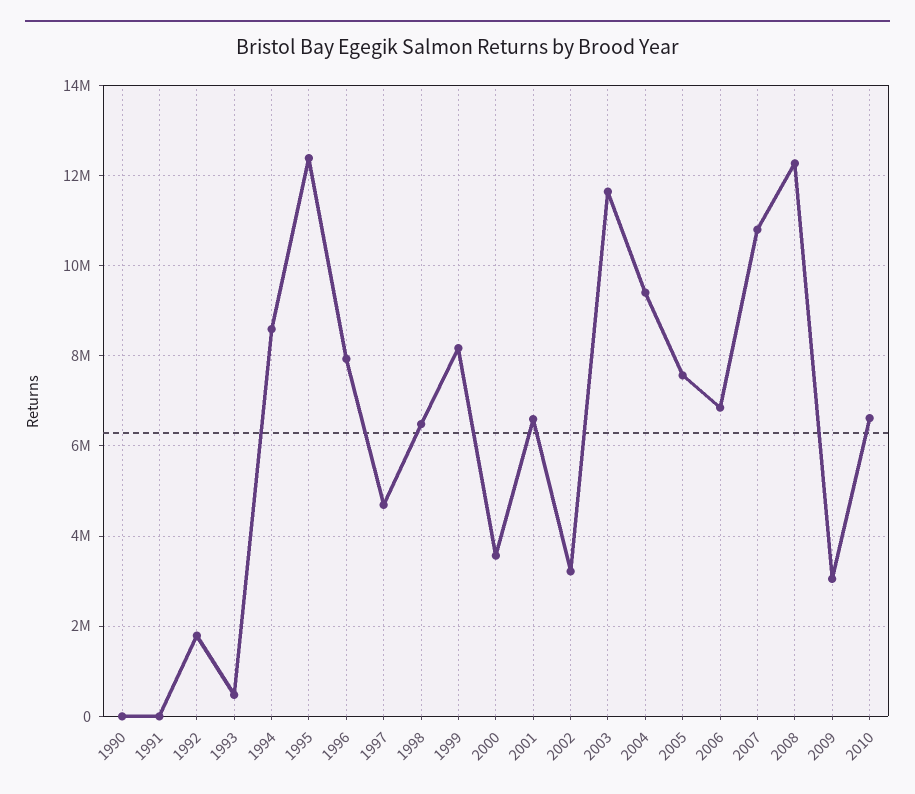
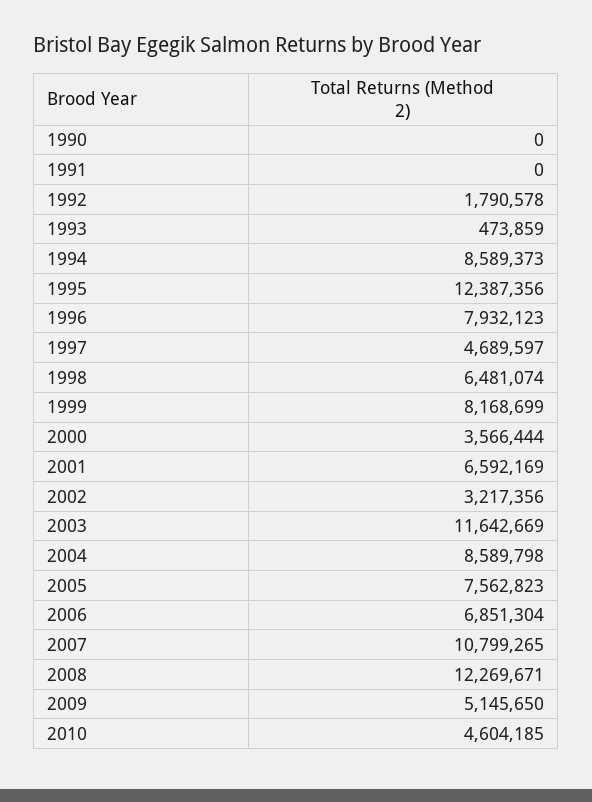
  {
    "1990": 0,
    "1991": 0,
    "1992": 1790578,
    "1993": 473859,
    "1994": 8589373,
    "1995": 12387356,
    "1996": 7932123,
    "1997": 4689597,
    "1998": 6481074,
    "1999": 8168699,
    "2000": 3566444,
    "2001": 6592169,
    "2002": 3217356,
    "2003": 11642669,
-   "2004": 9400000,
+   "2004": 8589798,
    "2005": 7562823,
    "2006": 6851304,
    "2007": 10799265,
    "2008": 12269671,
-   "2009": 3000000,
+   "2009": 5145650,
-   "2010": 6600000
+   "2010": 4604185
  }

